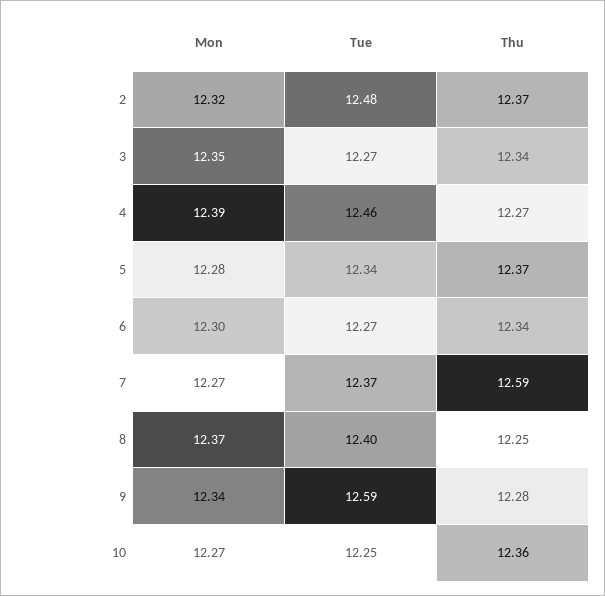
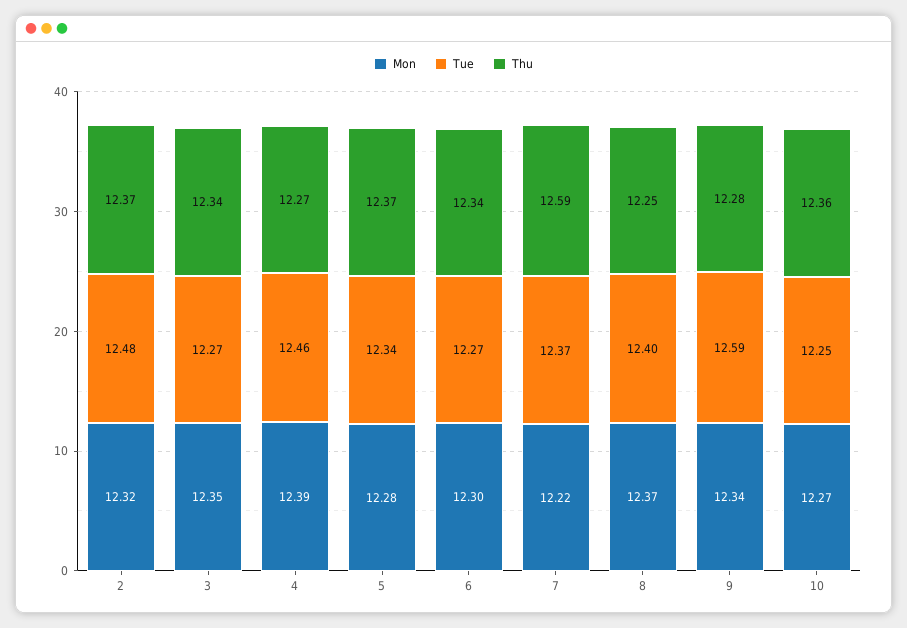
  {
    "Mon": {
      "2": 12.32,
      "3": 12.35,
      "4": 12.39,
      "5": 12.28,
      "6": 12.3,
-     "7": 12.27,
+     "7": 12.22,
      "8": 12.37,
      "9": 12.34,
      "10": 12.27
    },
    "Tue": {
      "2": 12.48,
      "3": 12.27,
      "4": 12.46,
      "5": 12.34,
      "6": 12.27,
      "7": 12.37,
      "8": 12.4,
      "9": 12.59,
      "10": 12.25
    },
    "Thu": {
      "2": 12.37,
      "3": 12.34,
      "4": 12.27,
      "5": 12.37,
      "6": 12.34,
      "7": 12.59,
      "8": 12.25,
      "9": 12.28,
      "10": 12.36
    }
  }

